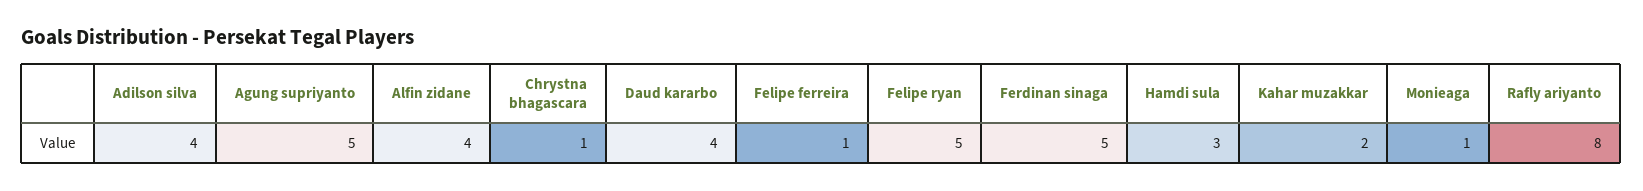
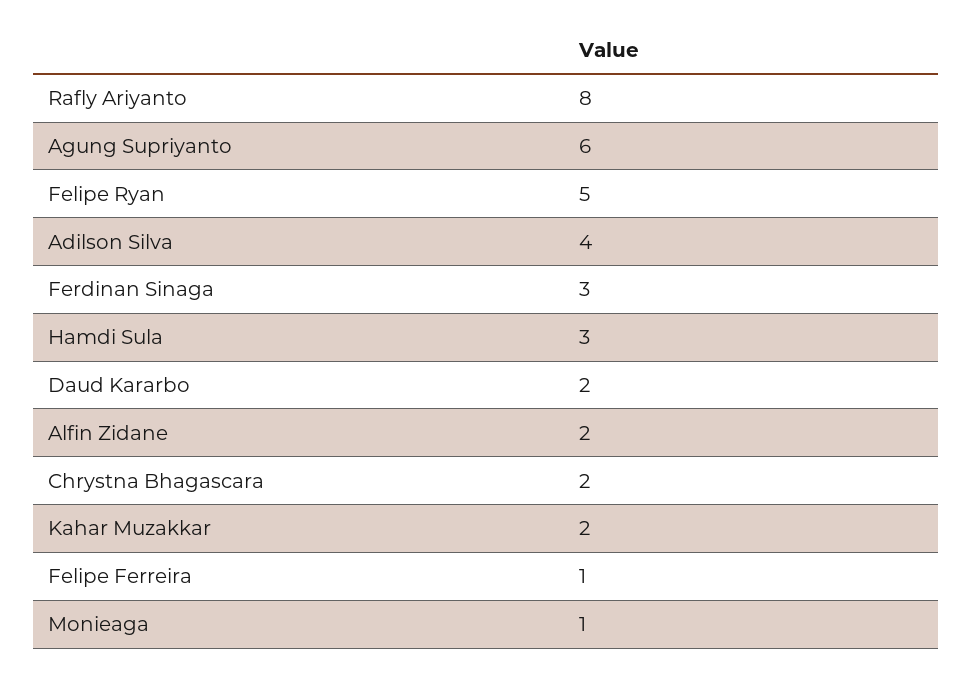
  {
    "Adilson silva": 4,
-   "Agung supriyanto": 5,
+   "Agung supriyanto": 6,
-   "Alfin zidane": 4,
+   "Alfin zidane": 2,
-   "Chrystna bhagascara": 1,
+   "Chrystna bhagascara": 2,
-   "Daud kararbo": 4,
+   "Daud kararbo": 2,
    "Felipe ferreira": 1,
    "Felipe ryan": 5,
-   "Ferdinan sinaga": 5,
+   "Ferdinan sinaga": 3,
    "Hamdi sula": 3,
    "Kahar muzakkar": 2,
    "Monieaga": 1,
    "Rafly ariyanto": 8
  }

